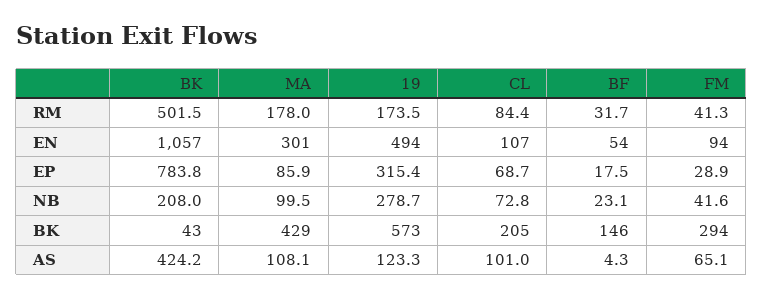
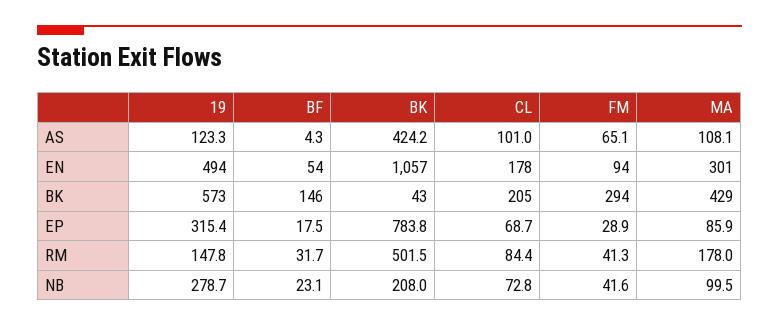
  {
    "BK": {
      "RM": 501.5,
      "EN": 1057,
      "EP": 783.8,
      "NB": 208,
      "BK": 43,
      "AS": 424.2
    },
    "MA": {
      "RM": 178,
      "EN": 301,
      "EP": 85.9,
      "NB": 99.5,
      "BK": 429,
      "AS": 108.1
    },
    "19": {
-     "RM": 173.5,
+     "RM": 147.8,
      "EN": 494,
      "EP": 315.4,
      "NB": 278.7,
      "BK": 573,
      "AS": 123.3
    },
    "CL": {
      "RM": 84.4,
-     "EN": 107,
+     "EN": 178,
      "EP": 68.7,
      "NB": 72.8,
      "BK": 205,
      "AS": 101
    },
    "BF": {
      "RM": 31.7,
      "EN": 54,
      "EP": 17.5,
      "NB": 23.1,
      "BK": 146,
      "AS": 4.3
    },
    "FM": {
      "RM": 41.3,
      "EN": 94,
      "EP": 28.9,
      "NB": 41.6,
      "BK": 294,
      "AS": 65.1
    }
  }

